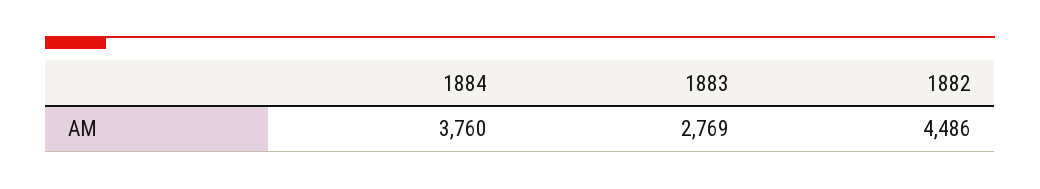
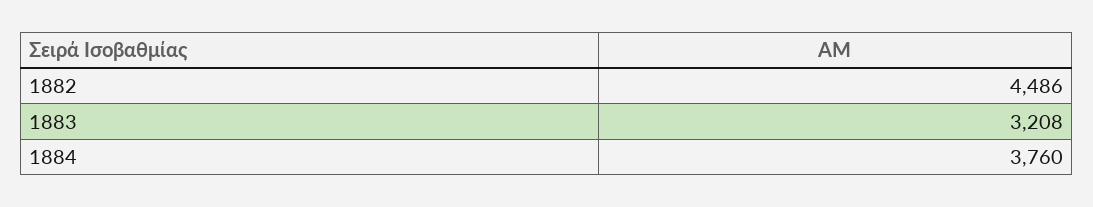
  {
    "1884": 3760,
-   "1883": 2769,
+   "1883": 3208,
    "1882": 4486
  }

